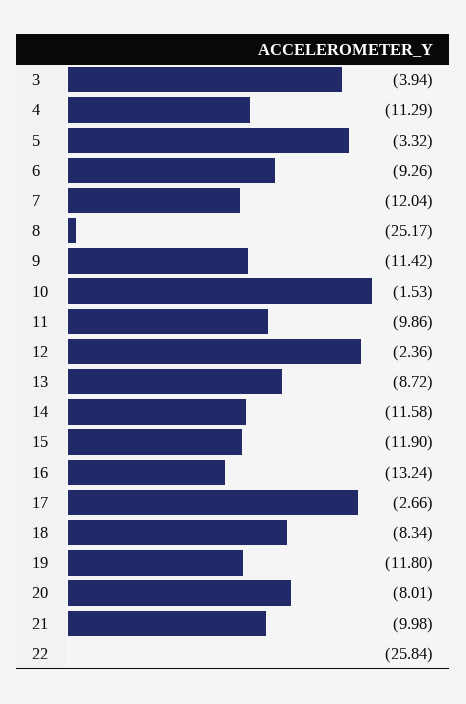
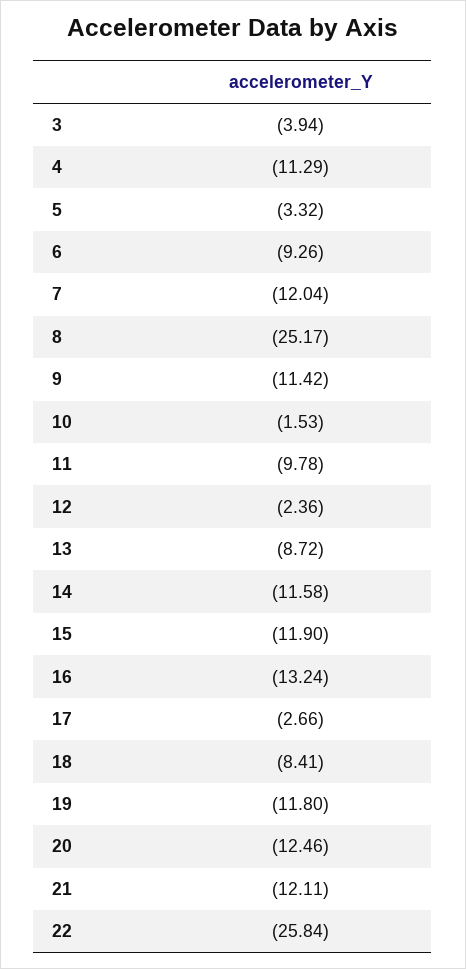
  {
    "3": -3.94,
    "4": -11.29,
    "5": -3.32,
    "6": -9.26,
    "7": -12.04,
    "8": -25.17,
    "9": -11.42,
    "10": -1.53,
-   "11": -9.86,
+   "11": -9.78,
    "12": -2.36,
    "13": -8.72,
    "14": -11.58,
    "15": -11.9,
    "16": -13.24,
    "17": -2.66,
-   "18": -8.34,
+   "18": -8.41,
    "19": -11.8,
-   "20": -8.01,
+   "20": -12.46,
-   "21": -9.98,
+   "21": -12.11,
    "22": -25.84
  }

